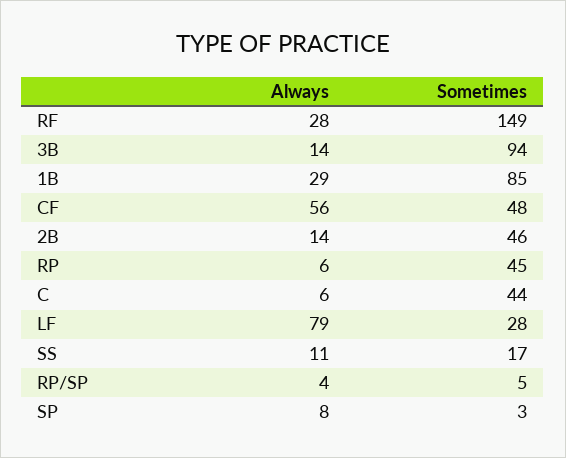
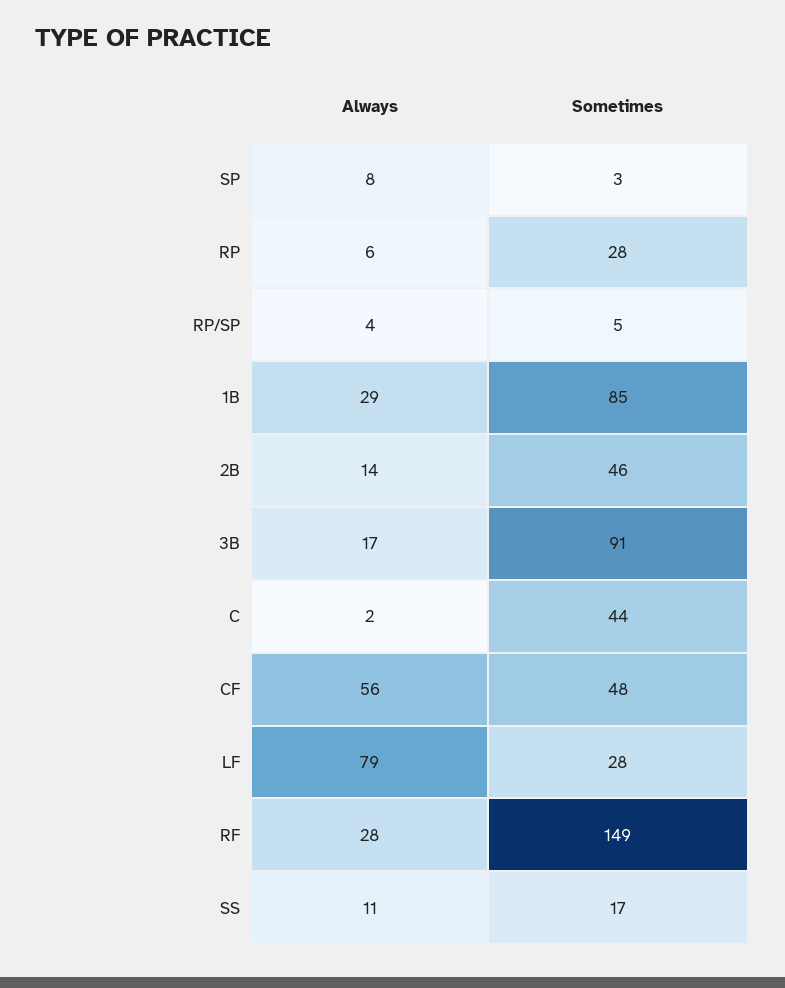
  {
    "Always": {
      "RF": 28,
-     "3B": 14,
+     "3B": 17,
      "1B": 29,
      "CF": 56,
      "2B": 14,
      "RP": 6,
-     "C": 6,
+     "C": 2,
      "LF": 79,
      "SS": 11,
      "RP/SP": 4,
      "SP": 8
    },
    "Sometimes": {
      "RF": 149,
-     "3B": 94,
+     "3B": 91,
      "1B": 85,
      "CF": 48,
      "2B": 46,
-     "RP": 45,
+     "RP": 28,
      "C": 44,
      "LF": 28,
      "SS": 17,
      "RP/SP": 5,
      "SP": 3
    }
  }

